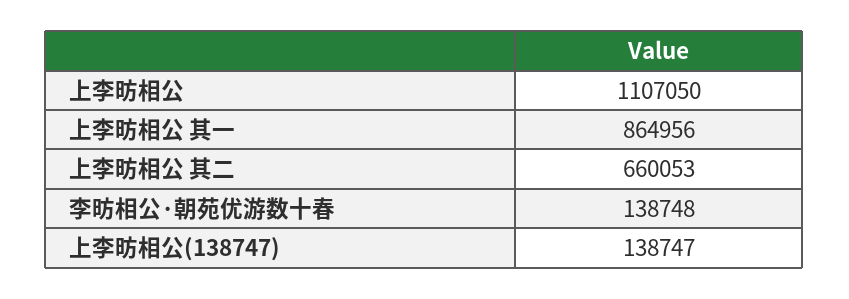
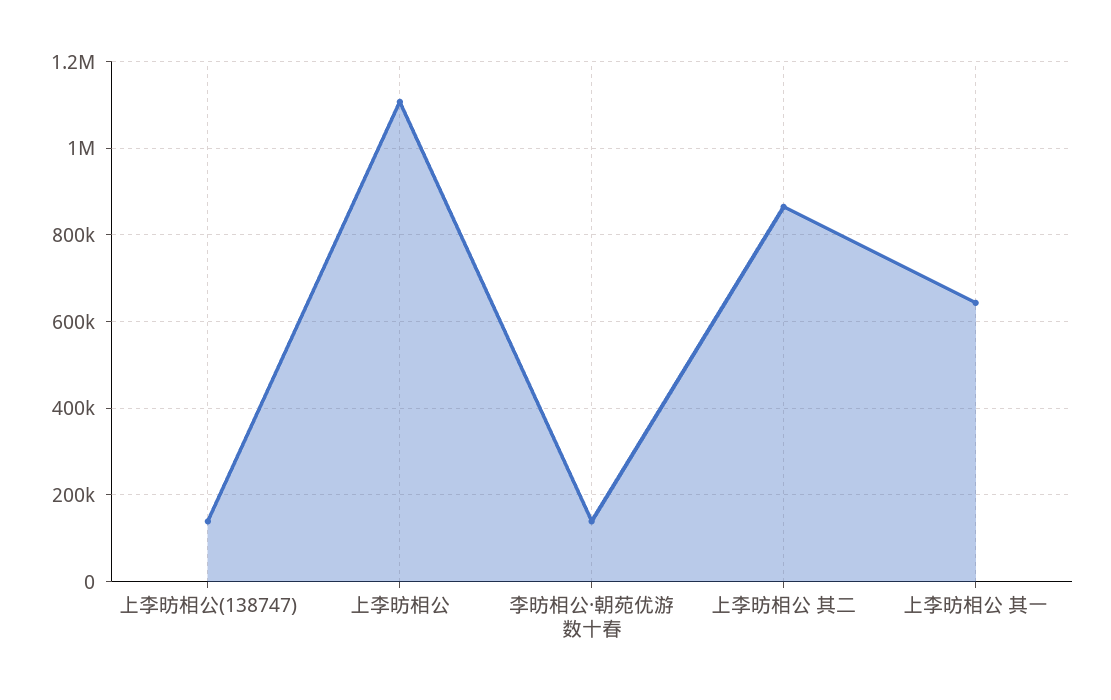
  {
    "上李昉相公": 1107050,
-   "上李昉相公 其一": 864956,
+   "上李昉相公 其一": 640000,
-   "上李昉相公 其二": 660053,
+   "上李昉相公 其二": 860000,
    "李昉相公·朝苑优游数十春": 138748,
    "上李昉相公(138747)": 138747
  }

